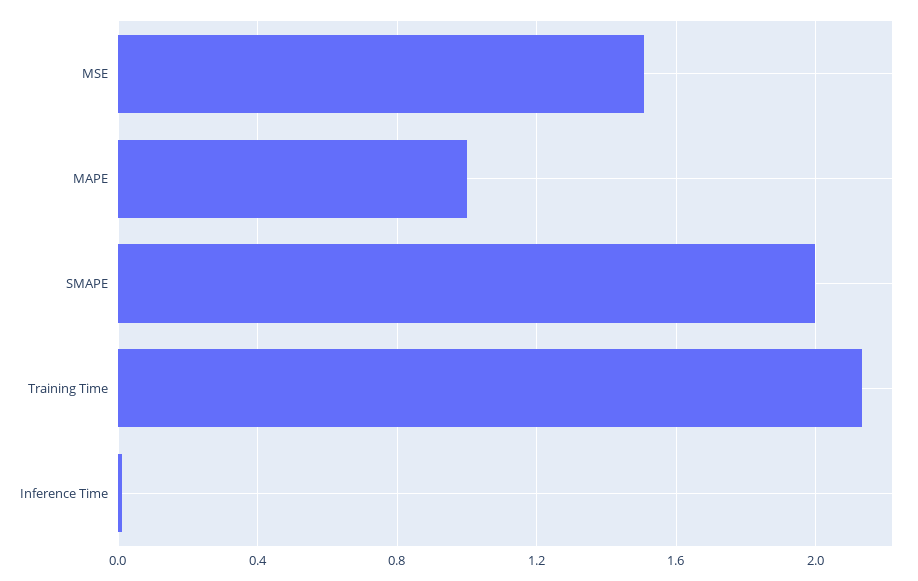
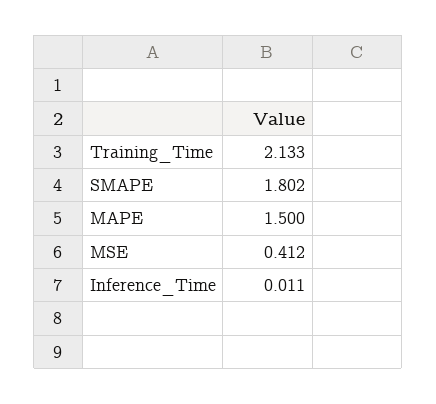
  {
-   "MSE": 1.5,
+   "MSE": 0.412,
-   "MAPE": 1,
+   "MAPE": 1.5,
-   "SMAPE": 2,
+   "SMAPE": 1.802,
    "Training Time": 2.133,
    "Inference Time": 0.011
  }

